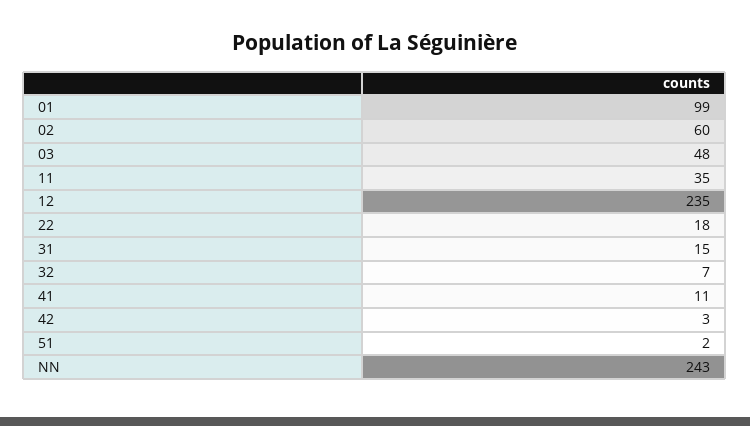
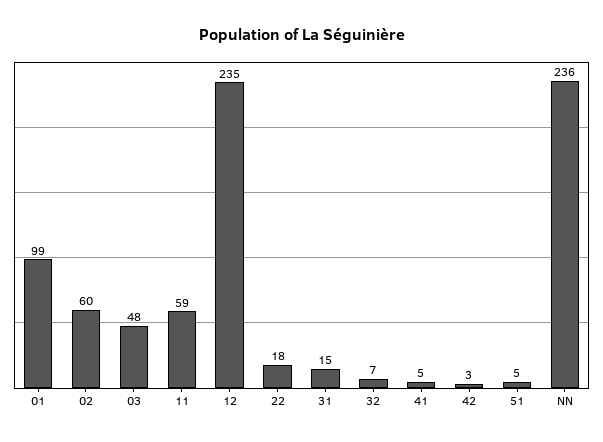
  {
    "01": 99,
    "02": 60,
    "03": 48,
-   "11": 35,
+   "11": 59,
    "12": 235,
    "22": 18,
    "31": 15,
    "32": 7,
-   "41": 11,
+   "41": 5,
    "42": 3,
-   "51": 2,
+   "51": 5,
-   "NN": 243
+   "NN": 236
  }

